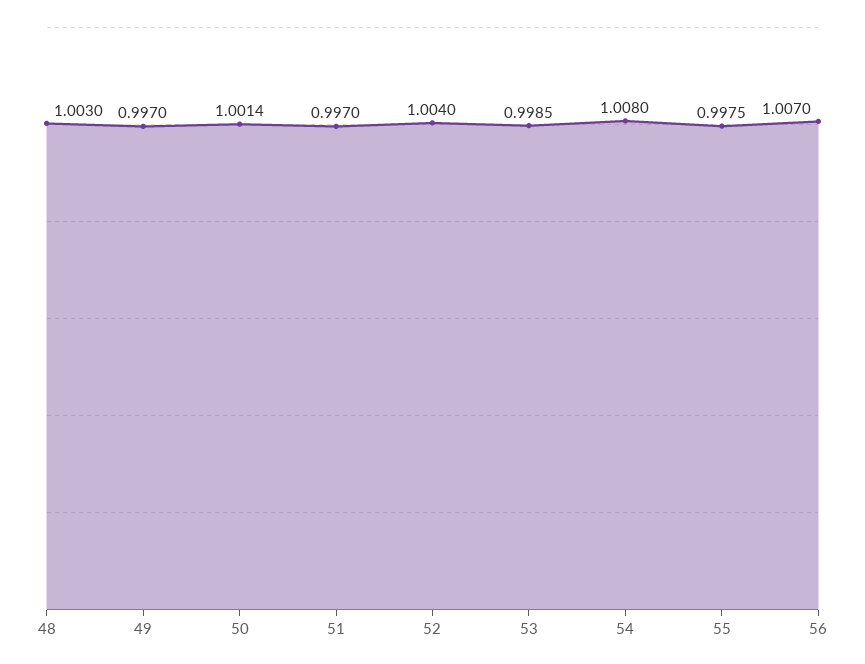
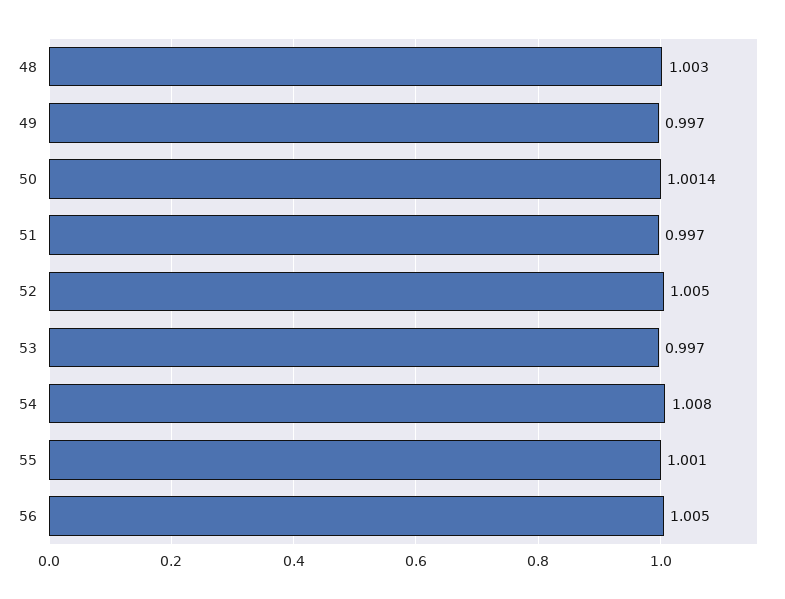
  {
    "48": 1.003,
    "49": 0.997,
    "50": 1.0014,
    "51": 0.997,
-   "52": 1.004,
+   "52": 1.005,
-   "53": 0.9985,
+   "53": 0.997,
    "54": 1.008,
-   "55": 0.9975,
+   "55": 1.001,
-   "56": 1.007
+   "56": 1.005
  }

